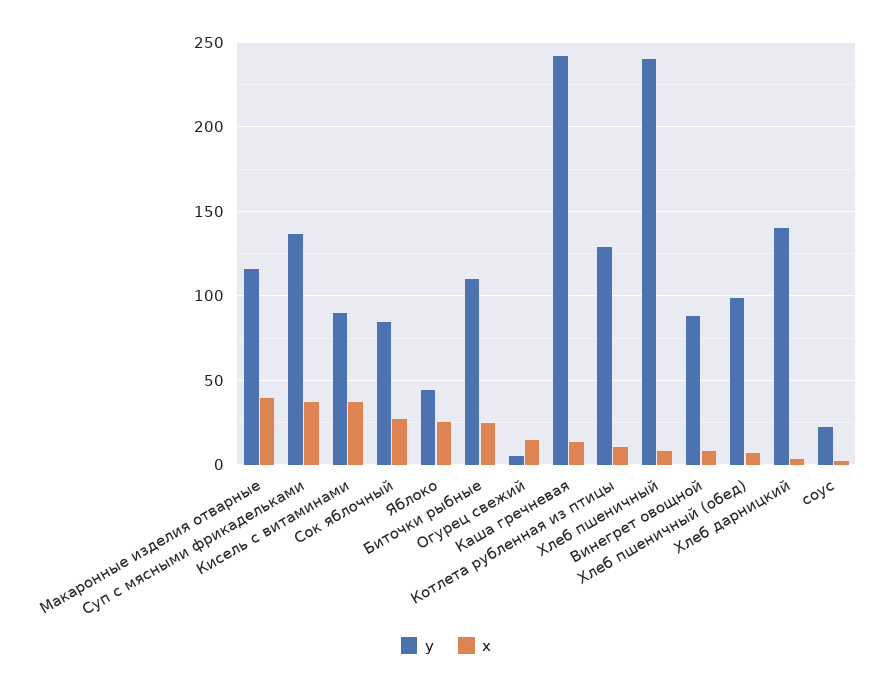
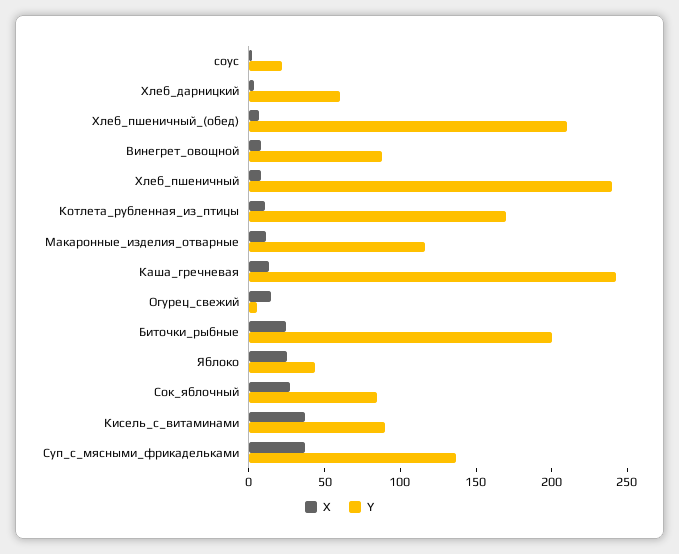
  {
    "y": {
      "Макаронные изделия отварные": 115,
      "Суп с мясными фрикадельками": 135,
      "Кисель с витаминами": 90,
      "Сок яблочный": 85,
      "Яблоко": 45,
-     "Биточки рыбные": 110,
+     "Биточки рыбные": 200,
      "Огурец свежий": 5,
      "Каша гречневая": 240,
-     "Котлета рубленная из птицы": 130,
+     "Котлета рубленная из птицы": 170,
      "Хлеб пшеничный": 240,
      "Винегрет овощной": 90,
-     "Хлеб пшеничный (обед)": 100,
+     "Хлеб пшеничный (обед)": 210,
-     "Хлеб дарницкий": 140,
+     "Хлеб дарницкий": 60,
      "соус": 20
    },
    "x": {
-     "Макаронные изделия отварные": 40,
+     "Макаронные изделия отварные": 10,
      "Суп с мясными фрикадельками": 35,
      "Кисель с витаминами": 35,
      "Сок яблочный": 25,
      "Яблоко": 25,
      "Биточки рыбные": 25,
      "Огурец свежий": 15,
      "Каша гречневая": 15,
      "Котлета рубленная из птицы": 10,
      "Хлеб пшеничный": 10,
      "Винегрет овощной": 10,
      "Хлеб пшеничный (обед)": 5,
      "Хлеб дарницкий": 5,
      "соус": 0
    }
  }

